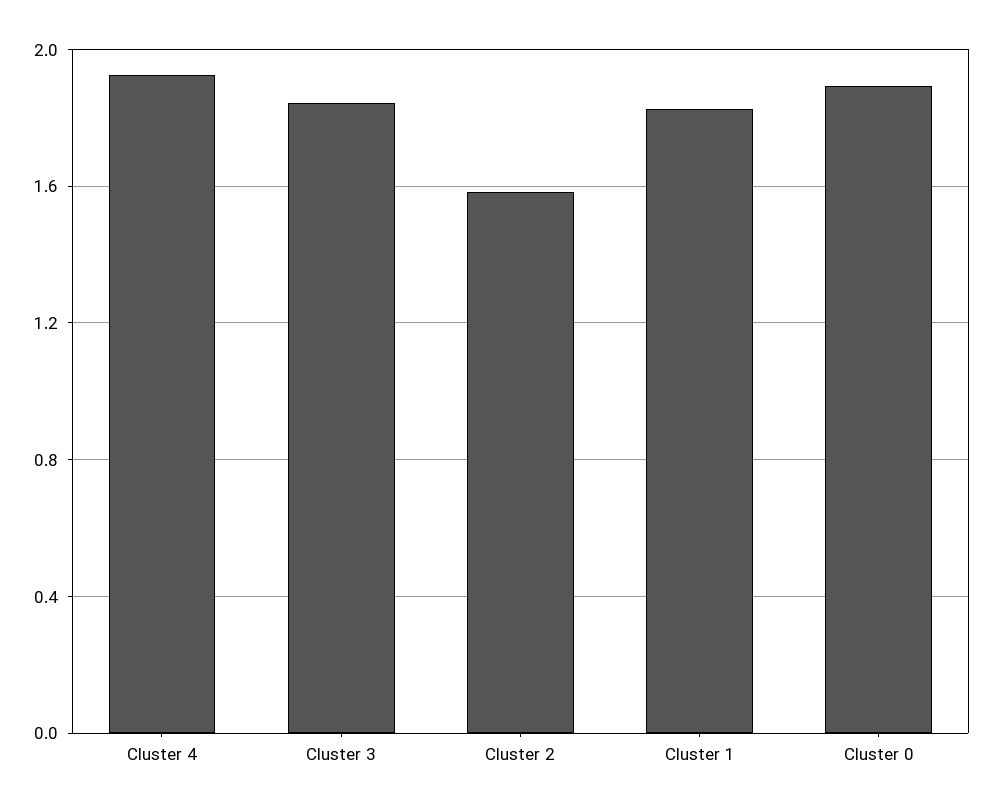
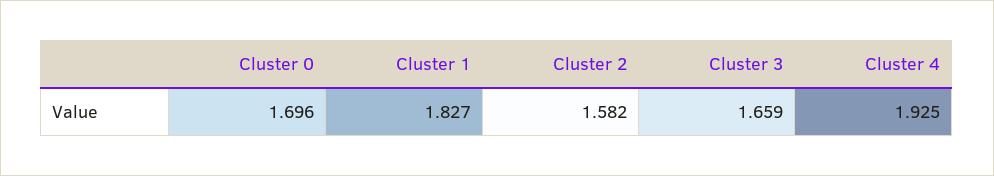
  {
    "Cluster 4": 1.925,
-   "Cluster 3": 1.85,
+   "Cluster 3": 1.659,
    "Cluster 2": 1.582,
    "Cluster 1": 1.827,
-   "Cluster 0": 1.9
+   "Cluster 0": 1.696
  }

